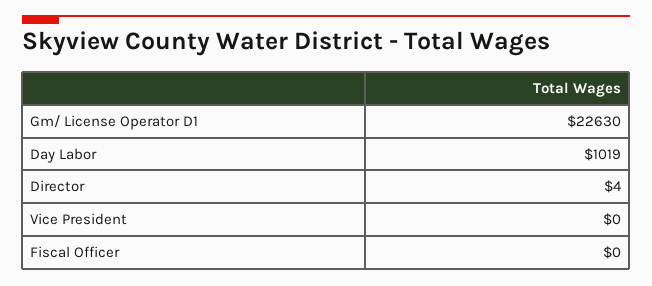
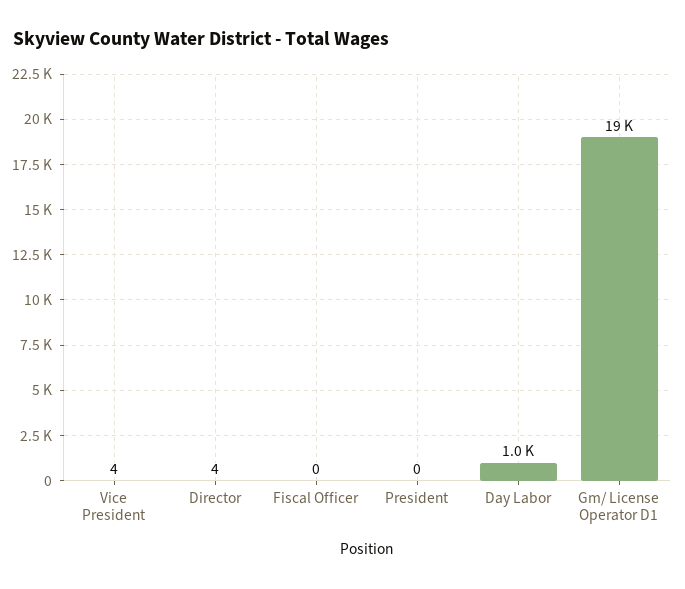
  {
-   "Gm/ License Operator D1": 22630,
+   "Gm/ License Operator D1": 19000,
    "Day Labor": 1019,
    "Director": 4,
-   "Vice President": 0,
+   "Vice President": 4,
-   "Fiscal Officer": 0
+   "Fiscal Officer": 0,
+   "President": 0
  }

